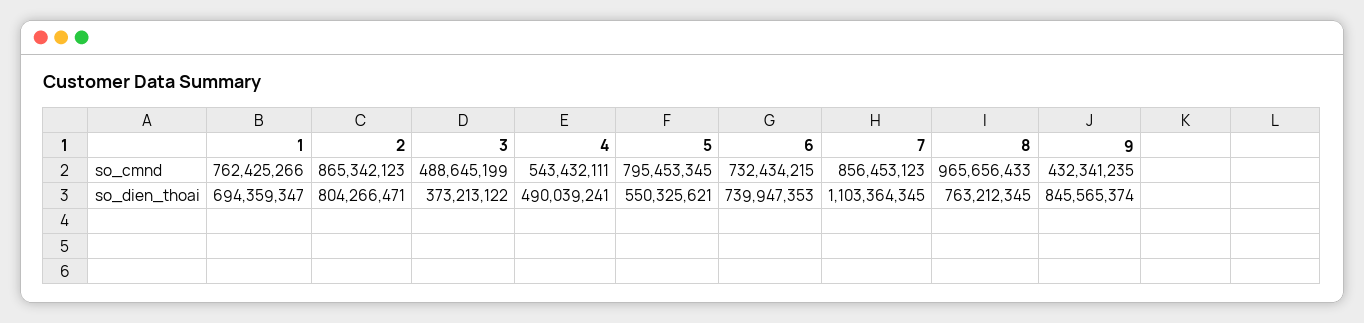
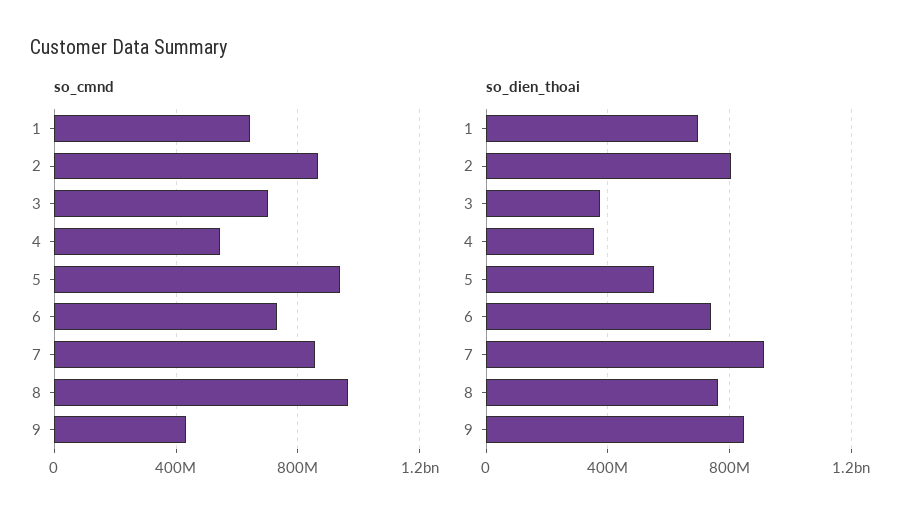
  {
    "so_cmnd": {
-     "1": 762425266,
+     "1": 650000000,
      "2": 865342123,
-     "3": 488645199,
+     "3": 700000000,
      "4": 543432111,
-     "5": 795453345,
+     "5": 950000000,
      "6": 732434215,
      "7": 856453123,
      "8": 965656433,
      "9": 432341235
    },
    "so_dien_thoai": {
      "1": 694359347,
      "2": 804266471,
      "3": 373213122,
-     "4": 490039241,
+     "4": 350000000,
      "5": 550325621,
      "6": 739947353,
-     "7": 1103364345,
+     "7": 900000000,
      "8": 763212345,
      "9": 845565374
    }
  }

